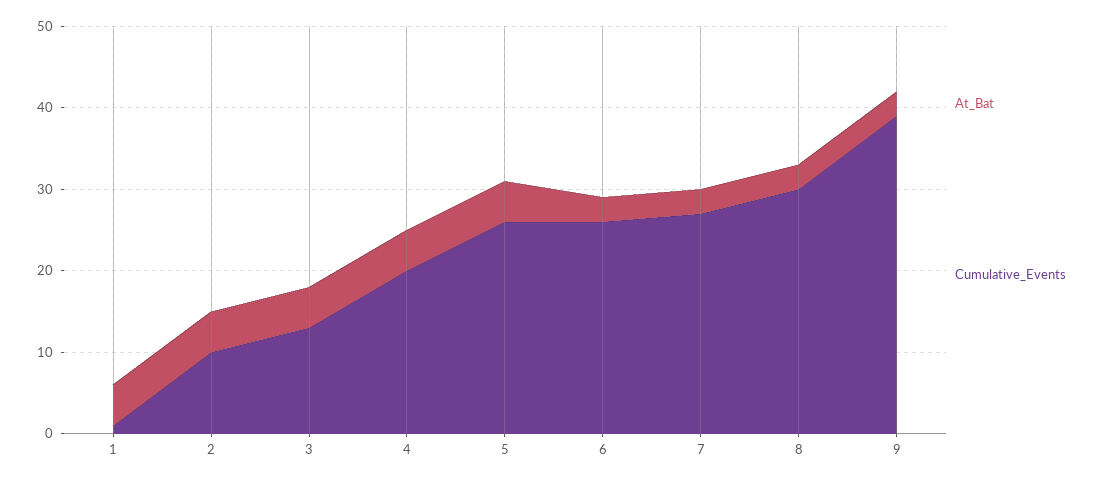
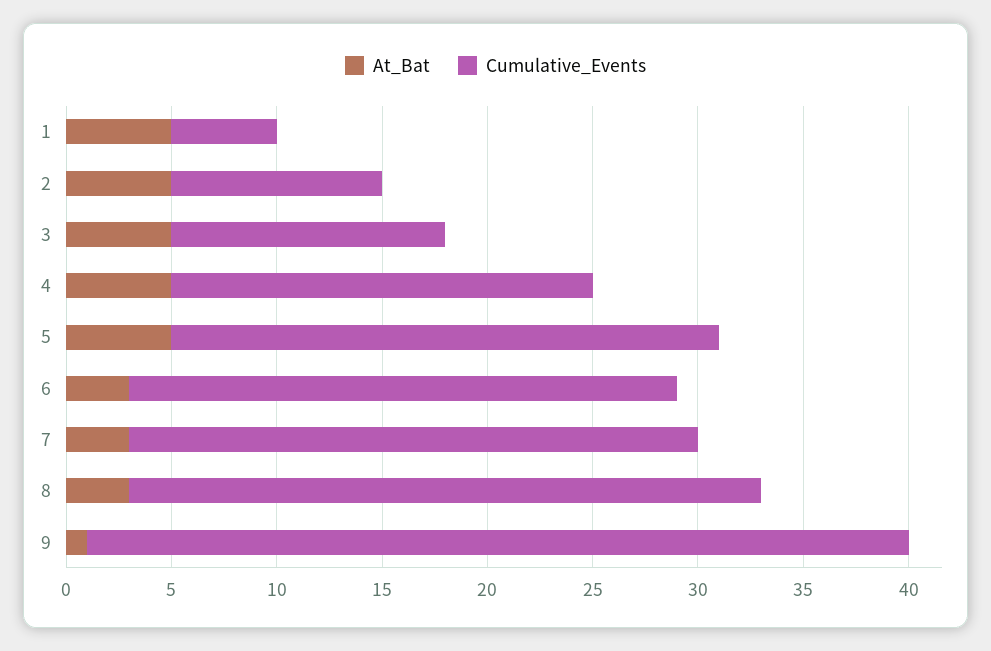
  {
    "At_Bat": {
      "1": 5,
      "2": 5,
      "3": 5,
      "4": 5,
      "5": 5,
      "6": 3,
      "7": 3,
      "8": 3,
-     "9": 3
+     "9": 1
    },
    "Cumulative_Events": {
-     "1": 1,
+     "1": 5,
      "2": 10,
      "3": 13,
      "4": 20,
      "5": 26,
      "6": 26,
      "7": 27,
      "8": 30,
      "9": 39
    }
  }

